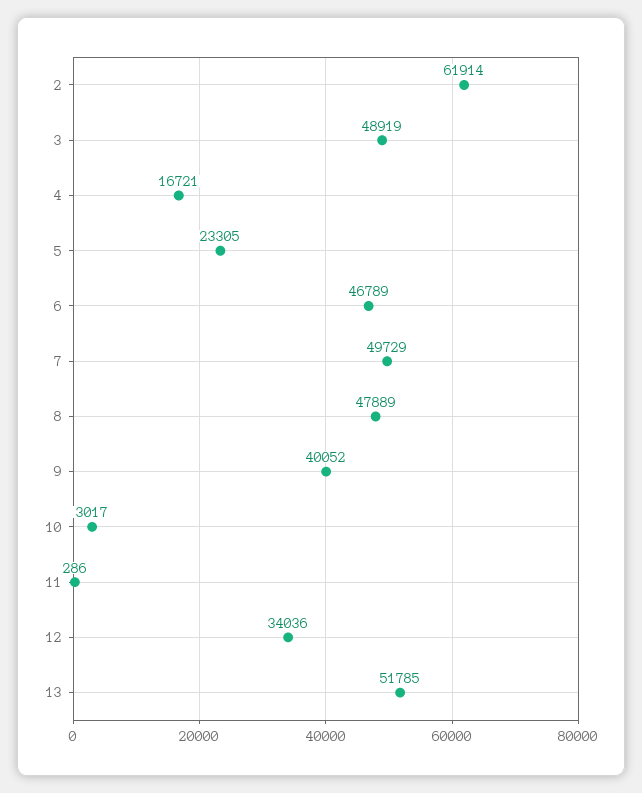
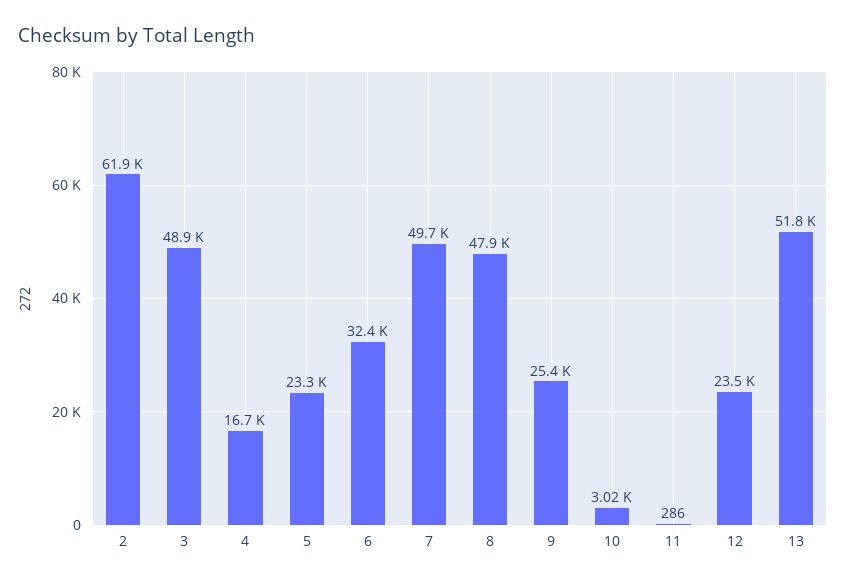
  {
    "2": 61914,
    "3": 48919,
    "4": 16721,
    "5": 23305,
-   "6": 46789,
+   "6": 32400,
    "7": 49729,
    "8": 47889,
-   "9": 40052,
+   "9": 25400,
    "10": 3017,
    "11": 286,
-   "12": 34036,
+   "12": 23500,
    "13": 51785
  }

